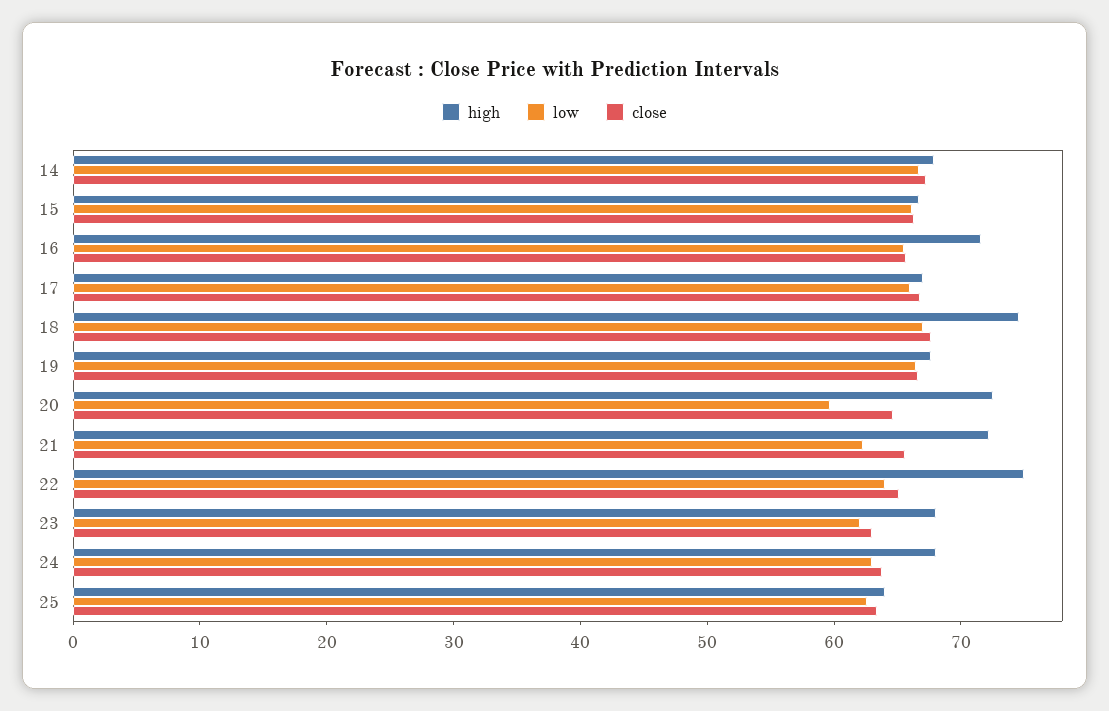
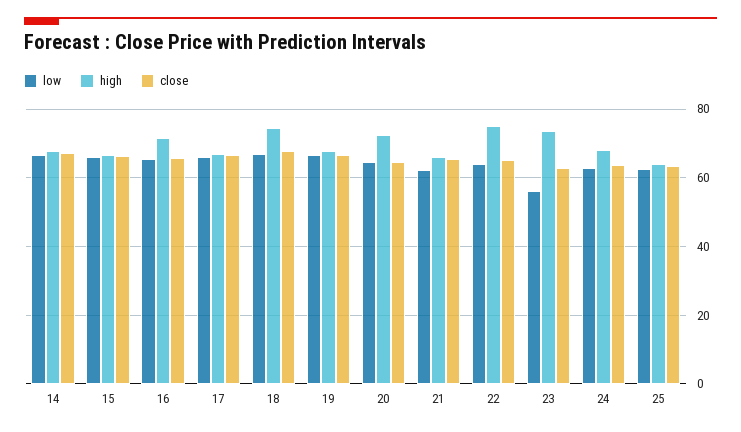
  {
    "high": {
      "14": 68,
      "15": 66,
      "16": 72,
      "17": 66,
      "18": 74,
      "19": 68,
      "20": 72,
-     "21": 72,
+     "21": 66,
      "22": 76,
-     "23": 68,
+     "23": 74,
      "24": 68,
      "25": 64
    },
    "low": {
      "14": 66,
      "15": 66,
      "16": 66,
      "17": 66,
      "18": 66,
      "19": 66,
-     "20": 60,
+     "20": 64,
      "21": 62,
      "22": 64,
-     "23": 62,
+     "23": 56,
      "24": 62,
      "25": 62
    },
    "close": {
      "14": 68,
      "15": 66,
      "16": 66,
      "17": 66,
      "18": 68,
      "19": 66,
      "20": 64,
      "21": 66,
      "22": 66,
      "23": 62,
      "24": 64,
      "25": 64
    }
  }

